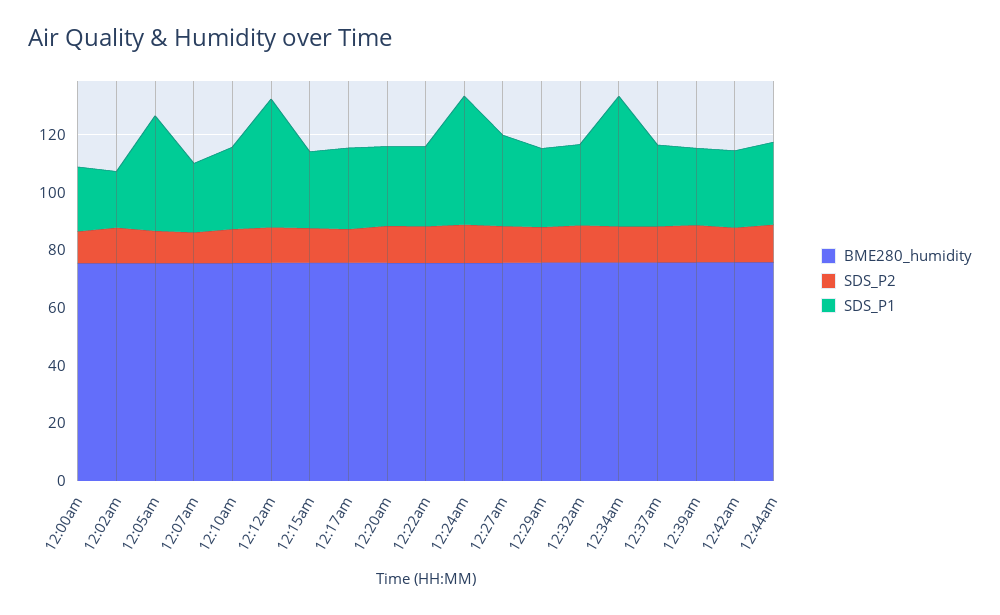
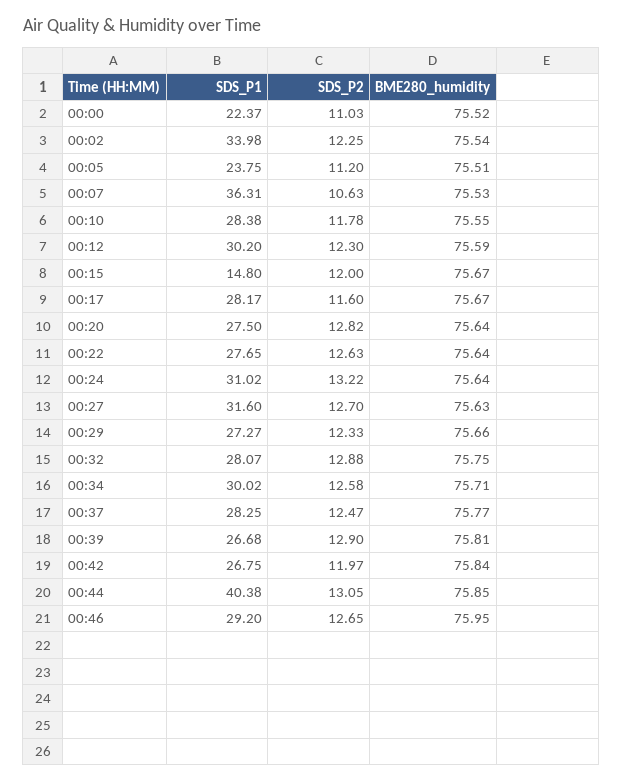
  {
    "BME280_humidity": {
      "12:00am": 75.52,
      "12:02am": 75.54,
      "12:05am": 75.51,
      "12:07am": 75.53,
      "12:10am": 75.55,
      "12:12am": 75.59,
      "12:15am": 75.67,
      "12:17am": 75.67,
      "12:20am": 75.64,
      "12:22am": 75.64,
      "12:24am": 75.64,
      "12:27am": 75.63,
      "12:29am": 75.66,
      "12:32am": 75.75,
      "12:34am": 75.71,
      "12:37am": 75.77,
      "12:39am": 75.81,
      "12:42am": 75.84,
-     "12:44am": 75.85
+     "12:44am": 75.85,
+     "00:46": 75.95
    },
    "SDS_P2": {
      "12:00am": 11.03,
      "12:02am": 12.25,
      "12:05am": 11.2,
      "12:07am": 10.63,
      "12:10am": 11.78,
      "12:12am": 12.3,
      "12:15am": 12,
      "12:17am": 11.6,
      "12:20am": 12.82,
      "12:22am": 12.63,
      "12:24am": 13.22,
      "12:27am": 12.7,
      "12:29am": 12.33,
      "12:32am": 12.88,
      "12:34am": 12.58,
      "12:37am": 12.47,
      "12:39am": 12.9,
      "12:42am": 11.97,
-     "12:44am": 13.05
+     "12:44am": 13.05,
+     "00:46": 12.65
    },
    "SDS_P1": {
      "12:00am": 22.37,
-     "12:02am": 20,
+     "12:02am": 33.98,
-     "12:05am": 40,
+     "12:05am": 23.75,
-     "12:07am": 25,
+     "12:07am": 36.31,
      "12:10am": 28.38,
-     "12:12am": 45,
+     "12:12am": 30.2,
-     "12:15am": 25,
+     "12:15am": 14.8,
      "12:17am": 28.17,
      "12:20am": 27.5,
      "12:22am": 27.65,
-     "12:24am": 45,
+     "12:24am": 31.02,
      "12:27am": 31.6,
      "12:29am": 27.27,
      "12:32am": 28.07,
-     "12:34am": 45,
+     "12:34am": 30.02,
      "12:37am": 28.25,
      "12:39am": 26.68,
      "12:42am": 26.75,
-     "12:44am": 30
+     "12:44am": 40.38,
+     "00:46": 29.2
    }
  }

